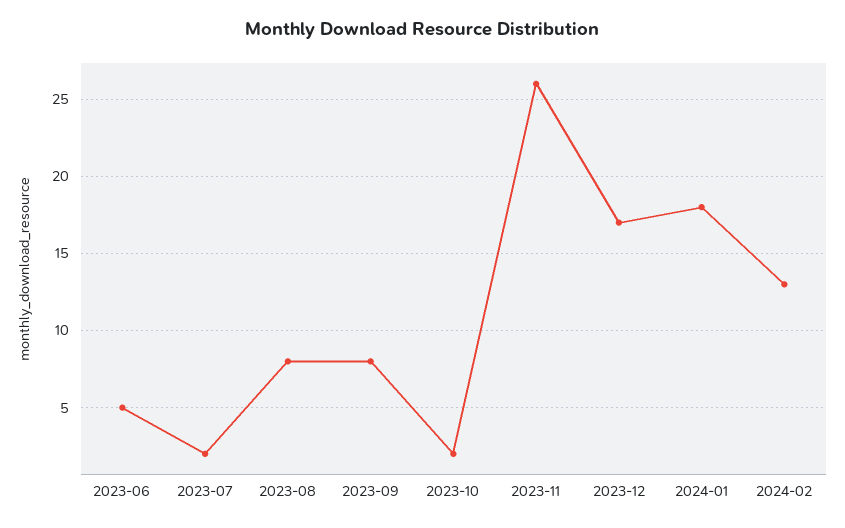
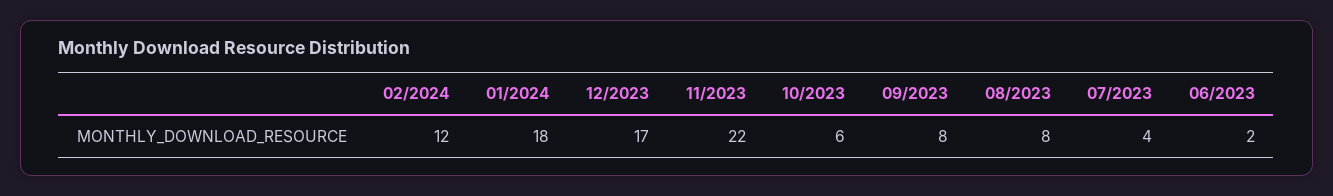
  {
-   "2023-06": 5,
+   "2023-06": 2,
-   "2023-07": 2,
+   "2023-07": 4,
    "2023-08": 8,
    "2023-09": 8,
-   "2023-10": 2,
+   "2023-10": 6,
-   "2023-11": 26,
+   "2023-11": 22,
    "2023-12": 17,
    "2024-01": 18,
-   "2024-02": 13
+   "2024-02": 12
  }

